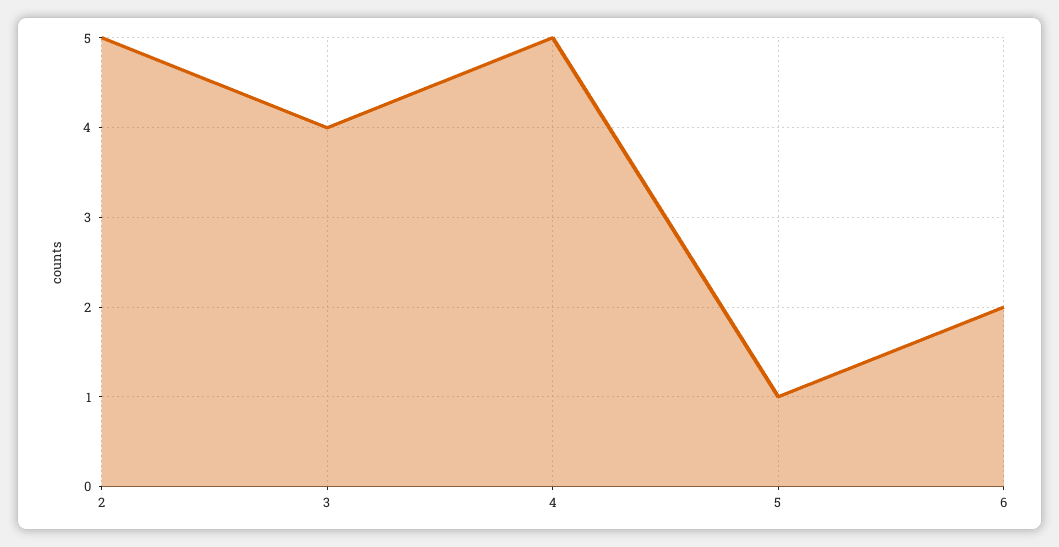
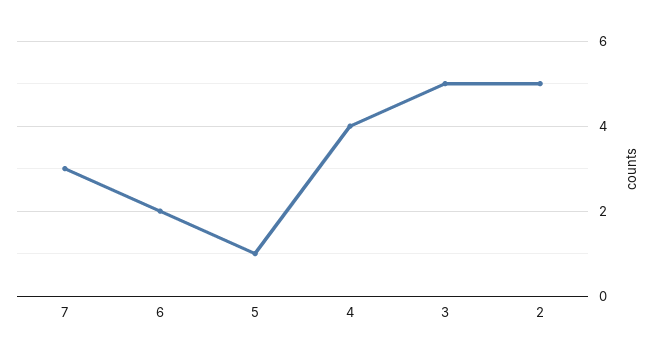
  {
    "2": 5,
-   "3": 4,
+   "3": 5,
-   "4": 5,
+   "4": 4,
    "5": 1,
-   "6": 2
+   "6": 2,
+   "7": 3
  }

